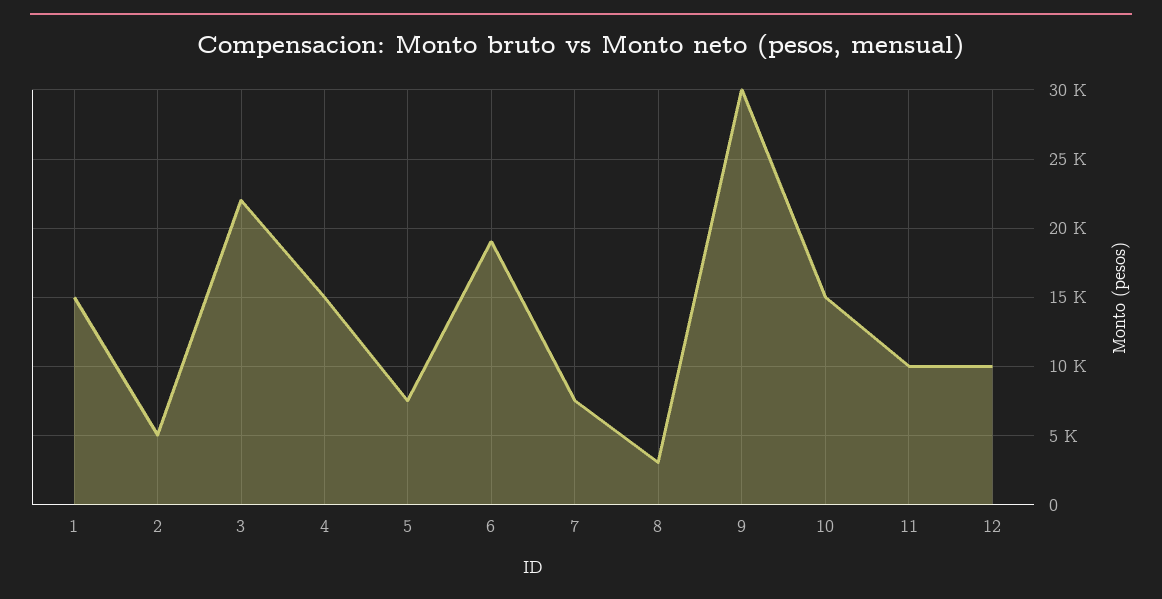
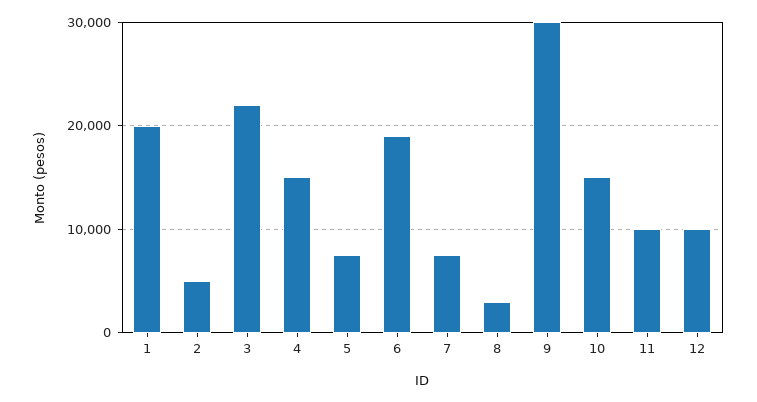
  {
-   "1": 15000,
+   "1": 20000,
    "2": 5000,
    "3": 22000,
    "4": 15000,
    "5": 7500,
    "6": 19000,
    "7": 7500,
    "8": 3000,
    "9": 30000,
    "10": 15000,
    "11": 10000,
    "12": 10000
  }

